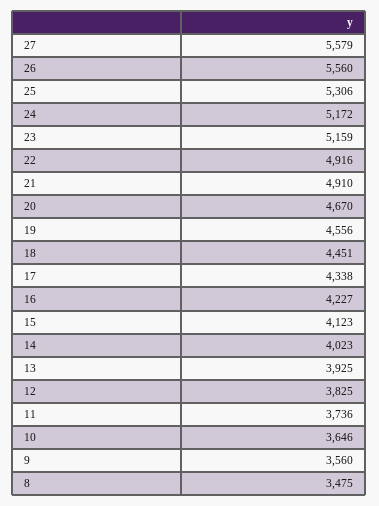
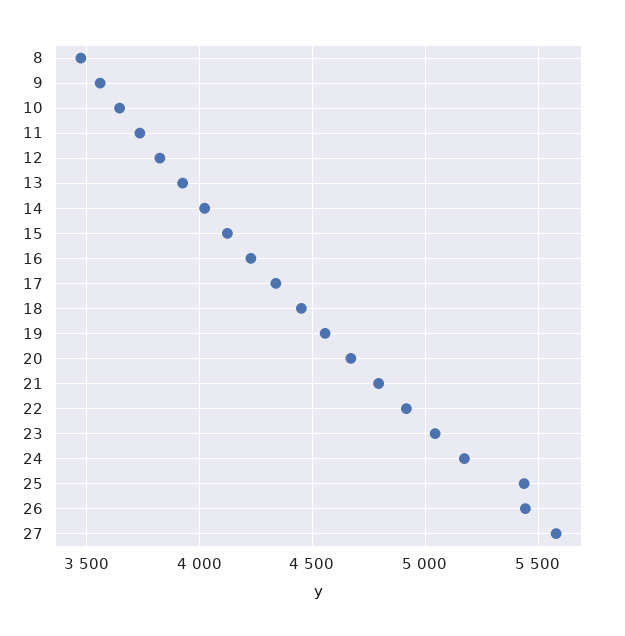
  {
    "27": 5579,
-   "26": 5560,
+   "26": 5450,
-   "25": 5306,
+   "25": 5450,
    "24": 5172,
-   "23": 5159,
+   "23": 5050,
    "22": 4916,
-   "21": 4910,
+   "21": 4800,
    "20": 4670,
    "19": 4556,
    "18": 4451,
    "17": 4338,
    "16": 4227,
    "15": 4123,
    "14": 4023,
    "13": 3925,
    "12": 3825,
    "11": 3736,
    "10": 3646,
    "9": 3560,
    "8": 3475
  }

